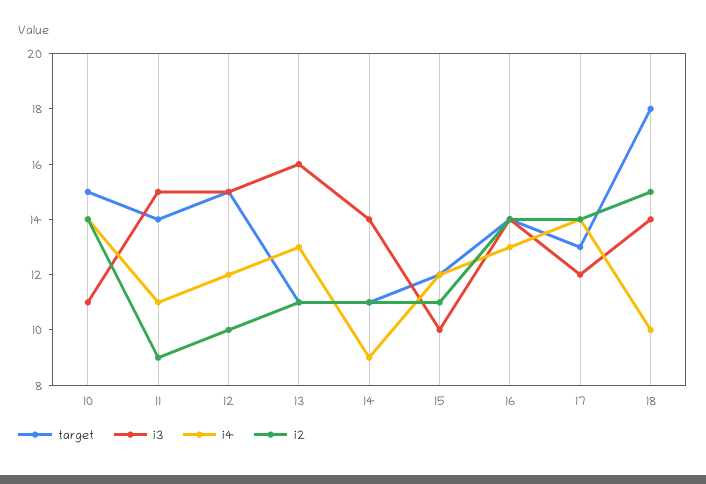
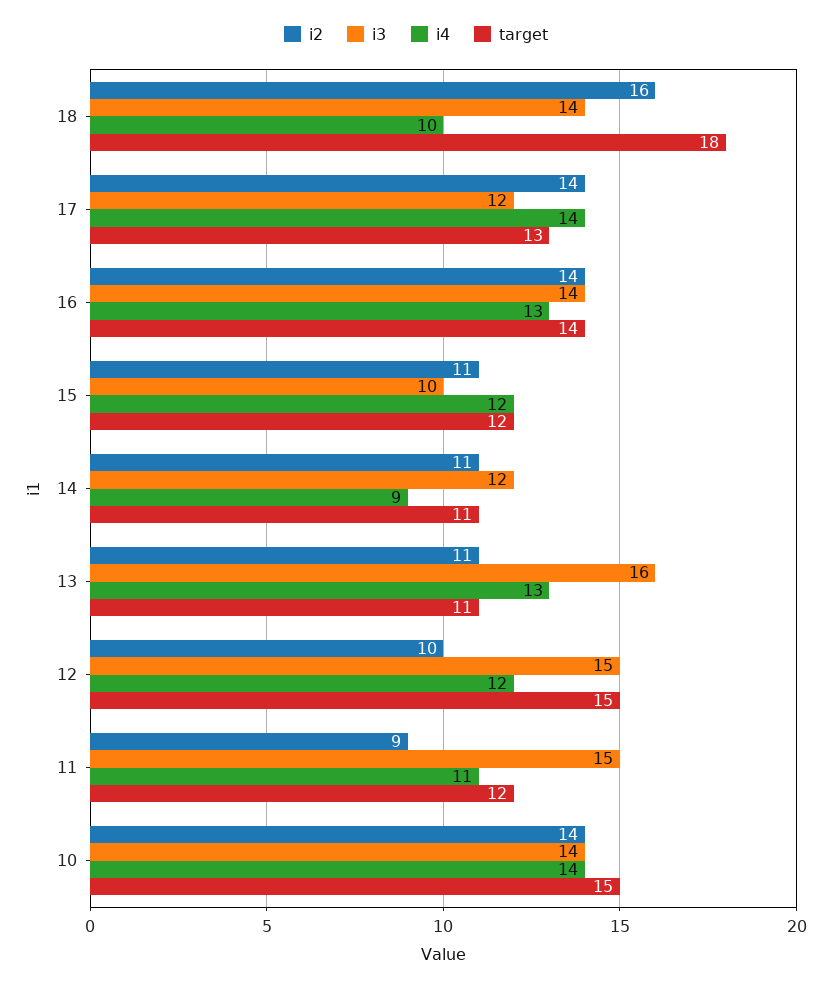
  {
    "target": {
      "10": 15,
-     "11": 14,
+     "11": 12,
      "12": 15,
      "13": 11,
      "14": 11,
      "15": 12,
      "16": 14,
      "17": 13,
      "18": 18
    },
    "i3": {
-     "10": 11,
+     "10": 14,
      "11": 15,
      "12": 15,
      "13": 16,
-     "14": 14,
+     "14": 12,
      "15": 10,
      "16": 14,
      "17": 12,
      "18": 14
    },
    "i4": {
      "10": 14,
      "11": 11,
      "12": 12,
      "13": 13,
      "14": 9,
      "15": 12,
      "16": 13,
      "17": 14,
      "18": 10
    },
    "i2": {
      "10": 14,
      "11": 9,
      "12": 10,
      "13": 11,
      "14": 11,
      "15": 11,
      "16": 14,
      "17": 14,
-     "18": 15
+     "18": 16
    }
  }

